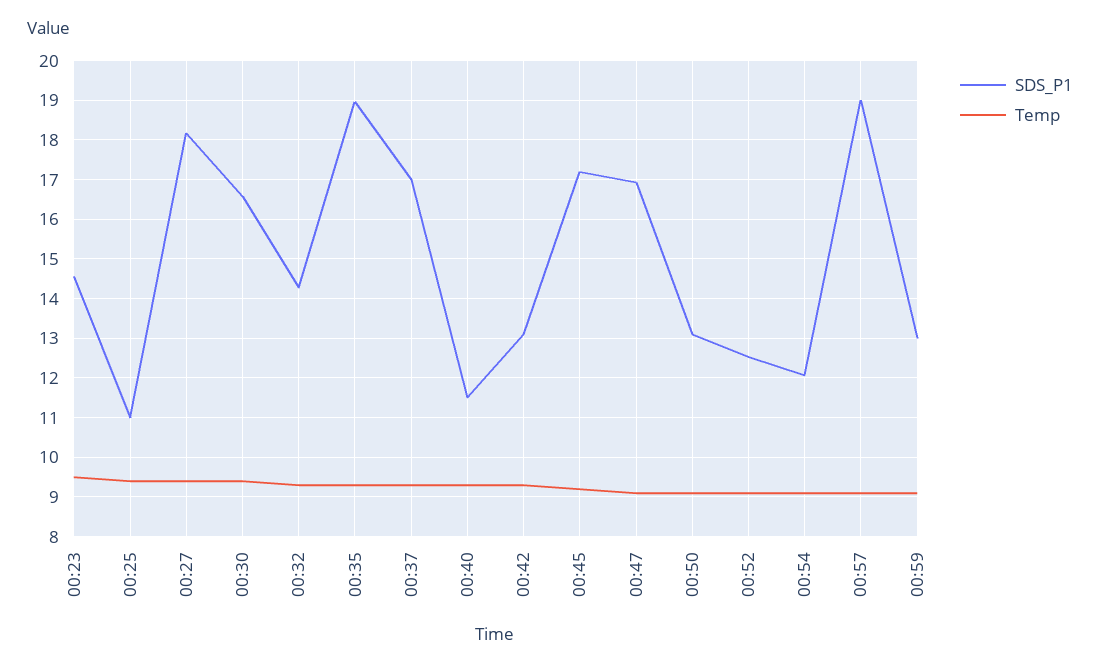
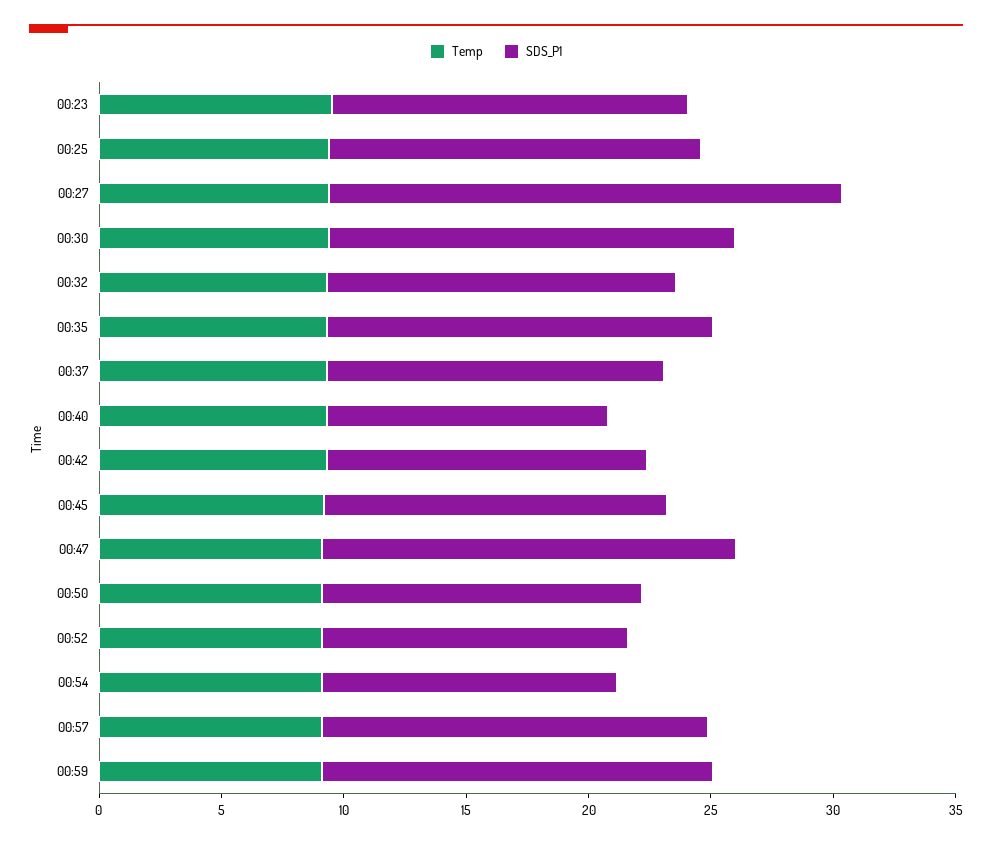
  {
    "SDS_P1": {
      "00:23": 14.6,
-     "00:25": 11,
+     "00:25": 15,
-     "00:27": 18.2,
+     "00:27": 21,
      "00:30": 16.6,
      "00:32": 14.2,
-     "00:35": 19,
+     "00:35": 16,
-     "00:37": 17,
+     "00:37": 14,
      "00:40": 11.6,
      "00:42": 13.2,
-     "00:45": 17.2,
+     "00:45": 14,
      "00:47": 17,
      "00:50": 13.2,
      "00:52": 12.6,
      "00:54": 12,
-     "00:57": 19,
+     "00:57": 16,
-     "00:59": 13
+     "00:59": 16
    },
    "Temp": {
      "00:23": 9.6,
      "00:25": 9.4,
      "00:27": 9.4,
      "00:30": 9.4,
      "00:32": 9.4,
      "00:35": 9.4,
      "00:37": 9.4,
      "00:40": 9.4,
      "00:42": 9.4,
      "00:45": 9.2,
      "00:47": 9.2,
      "00:50": 9.2,
      "00:52": 9.2,
      "00:54": 9.2,
      "00:57": 9.2,
      "00:59": 9.2
    }
  }

